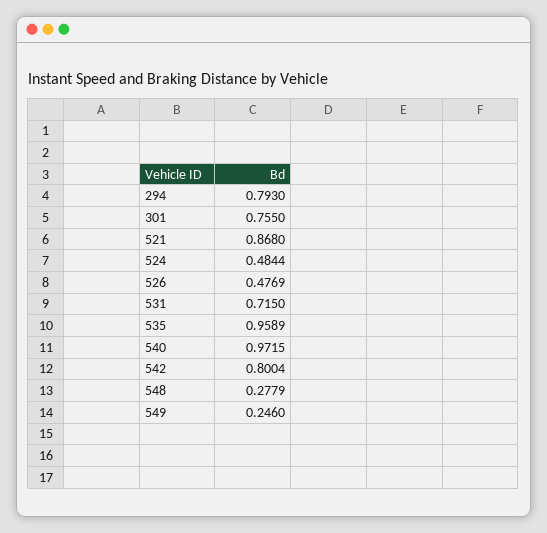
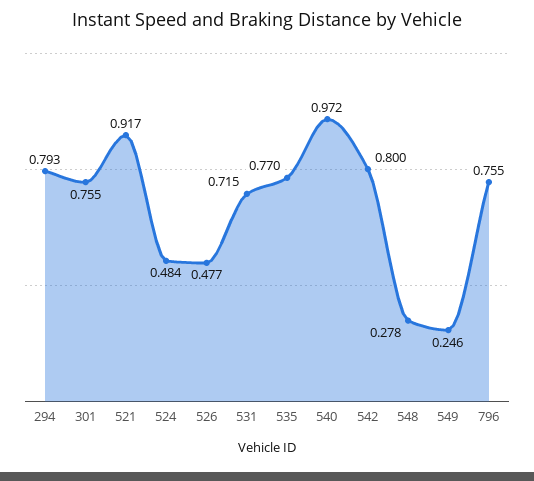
  {
    "294": 0.793,
    "301": 0.755,
-   "521": 0.868,
+   "521": 0.917,
    "524": 0.4844,
    "526": 0.4769,
    "531": 0.715,
-   "535": 0.9589,
+   "535": 0.77,
    "540": 0.9715,
    "542": 0.8004,
    "548": 0.2779,
-   "549": 0.246
+   "549": 0.246,
+   "796": 0.755
  }

